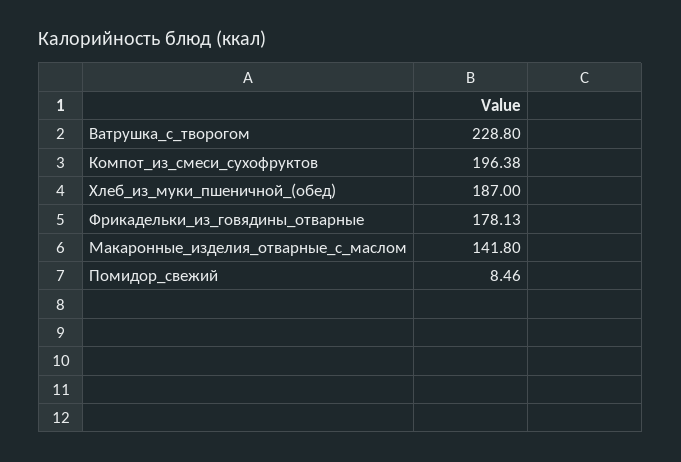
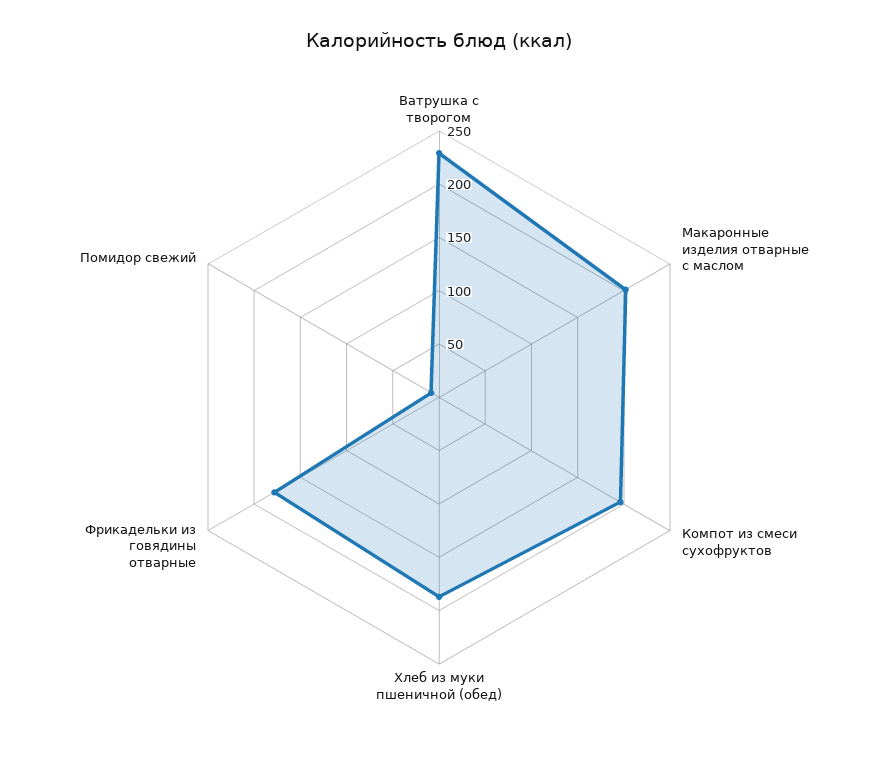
  {
    "Ватрушка_с_творогом": 228.8,
    "Компот_из_смеси_сухофруктов": 196.38,
    "Хлеб_из_муки_пшеничной_(обед)": 187,
    "Фрикадельки_из_говядины_отварные": 178.13,
-   "Макаронные_изделия_отварные_с_маслом": 141.8,
+   "Макаронные_изделия_отварные_с_маслом": 200,
    "Помидор_свежий": 8.46
  }

